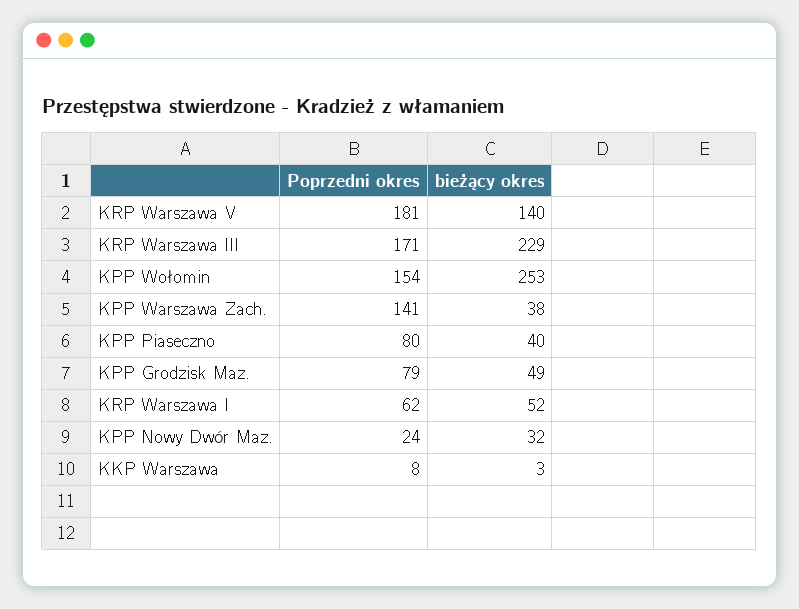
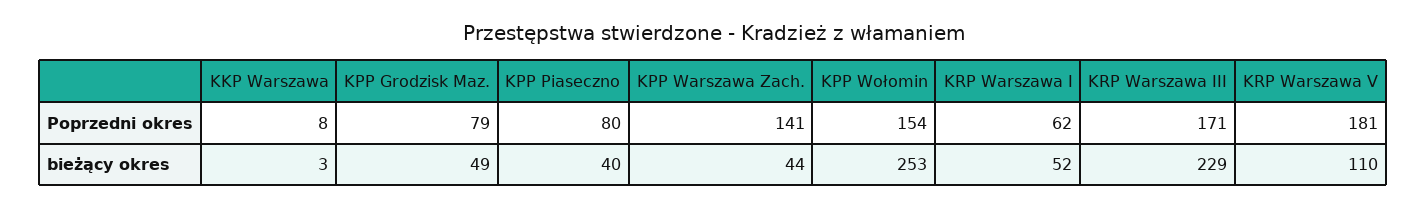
  {
    "Poprzedni okres": {
      "KRP Warszawa V": 181,
      "KRP Warszawa III": 171,
      "KPP Wołomin": 154,
      "KPP Warszawa Zach.": 141,
      "KPP Piaseczno": 80,
      "KPP Grodzisk Maz.": 79,
      "KRP Warszawa I": 62,
-     "KPP Nowy Dwór Maz.": 24,
      "KKP Warszawa": 8
    },
    "bieżący okres": {
-     "KRP Warszawa V": 140,
+     "KRP Warszawa V": 110,
      "KRP Warszawa III": 229,
      "KPP Wołomin": 253,
-     "KPP Warszawa Zach.": 38,
+     "KPP Warszawa Zach.": 44,
      "KPP Piaseczno": 40,
      "KPP Grodzisk Maz.": 49,
      "KRP Warszawa I": 52,
-     "KPP Nowy Dwór Maz.": 32,
      "KKP Warszawa": 3
    }
  }

